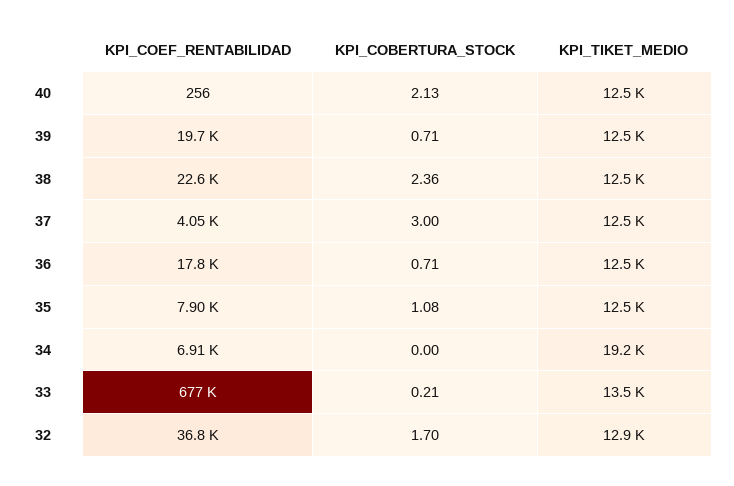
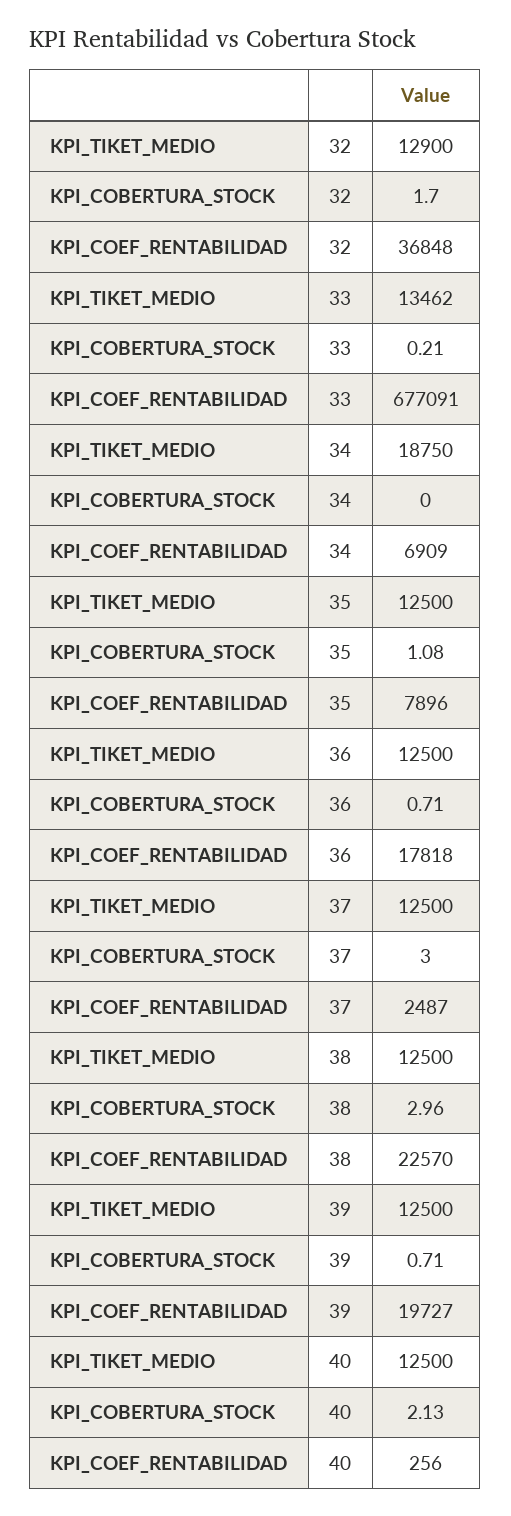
  {
    "KPI_COEF_RENTABILIDAD": {
      "40": 256,
      "39": 19727,
      "38": 22570,
-     "37": 4050,
+     "37": 2487,
      "36": 17818,
      "35": 7896,
      "34": 6909,
      "33": 677091,
      "32": 36848
    },
    "KPI_COBERTURA_STOCK": {
      "40": 2.13,
      "39": 0.71,
-     "38": 2.36,
+     "38": 2.96,
      "37": 3,
      "36": 0.71,
      "35": 1.08,
      "34": 0,
      "33": 0.21,
      "32": 1.7
    },
    "KPI_TIKET_MEDIO": {
      "40": 12500,
      "39": 12500,
      "38": 12500,
      "37": 12500,
      "36": 12500,
      "35": 12500,
-     "34": 19200,
+     "34": 18750,
      "33": 13462,
      "32": 12900
    }
  }

